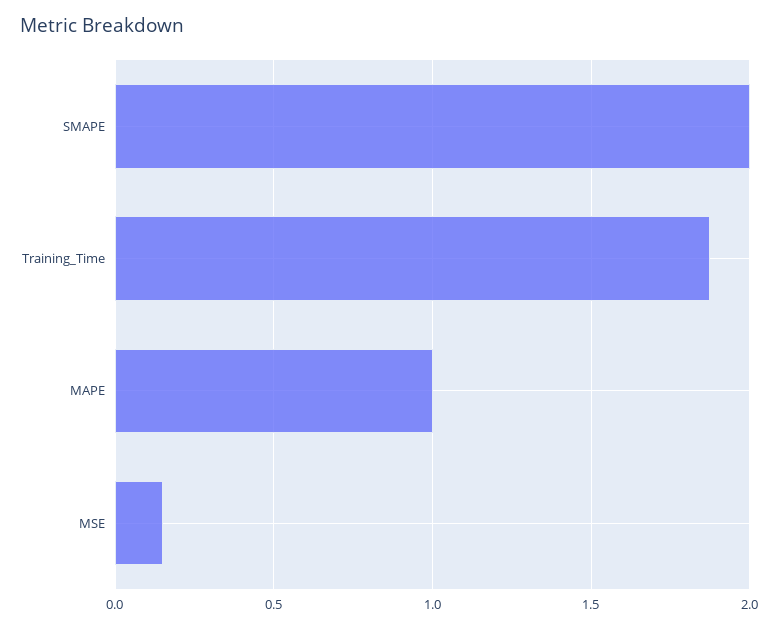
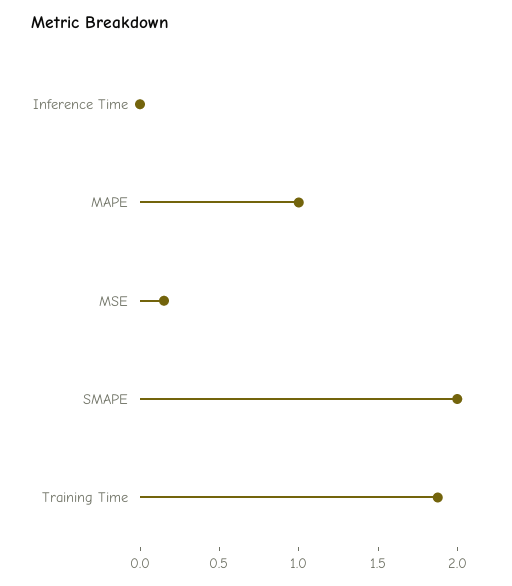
  {
    "SMAPE": 2,
    "Training_Time": 1.9,
    "MAPE": 1,
-   "MSE": 0.15
+   "MSE": 0.15,
+   "Inference Time": 0
  }

